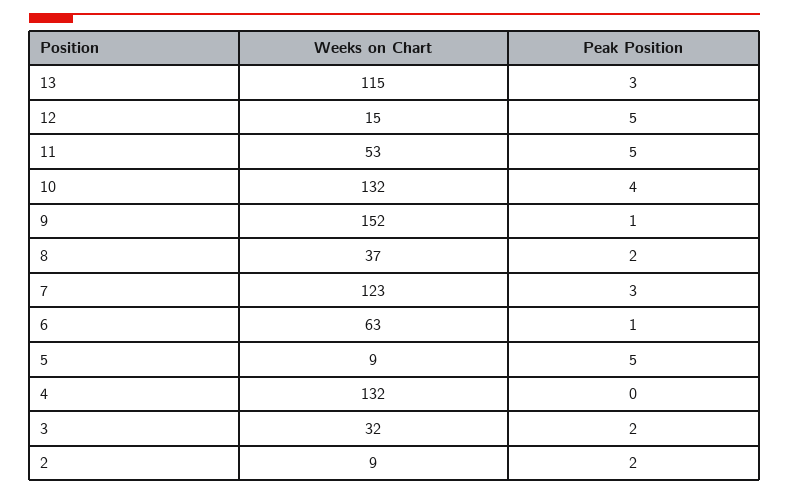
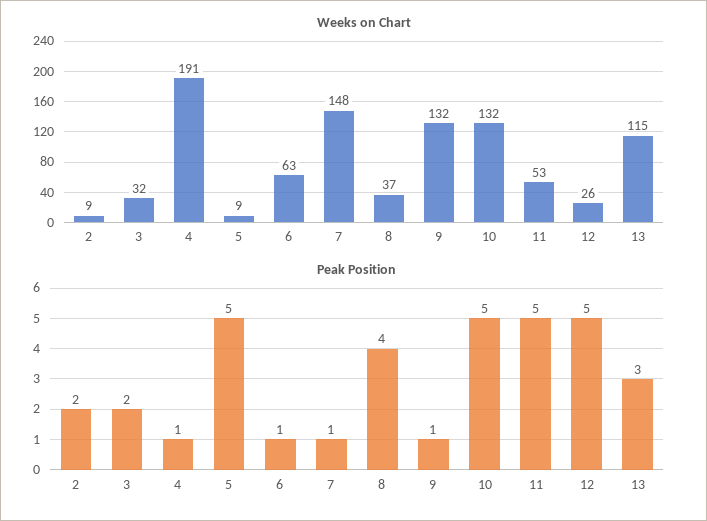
  {
    "Weeks on Chart": {
      "13": 115,
-     "12": 15,
+     "12": 26,
      "11": 53,
      "10": 132,
-     "9": 152,
+     "9": 132,
      "8": 37,
-     "7": 123,
+     "7": 148,
      "6": 63,
      "5": 9,
-     "4": 132,
+     "4": 191,
      "3": 32,
      "2": 9
    },
    "Peak Position": {
      "13": 3,
      "12": 5,
      "11": 5,
-     "10": 4,
+     "10": 5,
      "9": 1,
-     "8": 2,
+     "8": 4,
-     "7": 3,
+     "7": 1,
      "6": 1,
      "5": 5,
-     "4": 0,
+     "4": 1,
      "3": 2,
      "2": 2
    }
  }

